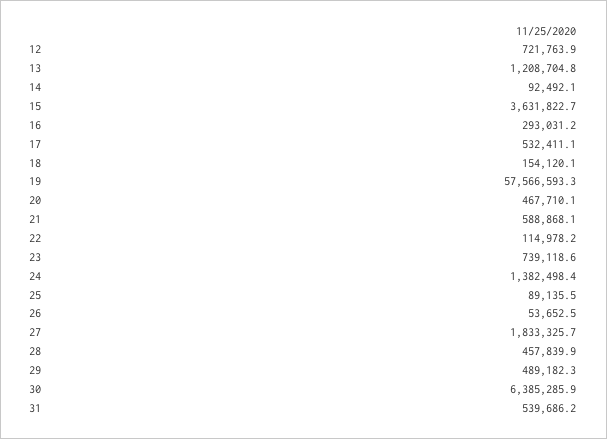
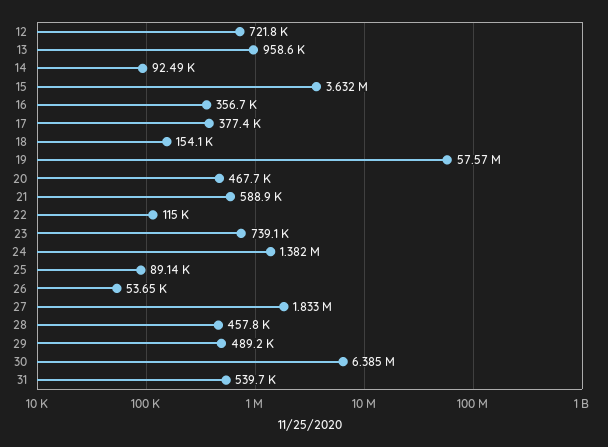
  {
    "12": 721763.9,
-   "13": 1208704.8,
+   "13": 958600,
    "14": 92492.1,
    "15": 3631822.7,
-   "16": 293031.2,
+   "16": 356700,
-   "17": 532411.1,
+   "17": 377400,
    "18": 154120.1,
    "19": 57566593.3,
    "20": 467710.1,
    "21": 588868.1,
    "22": 114978.2,
    "23": 739118.6,
    "24": 1382498.4,
    "25": 89135.5,
    "26": 53652.5,
    "27": 1833325.7,
    "28": 457839.9,
    "29": 489182.3,
    "30": 6385285.9,
    "31": 539686.2
  }

